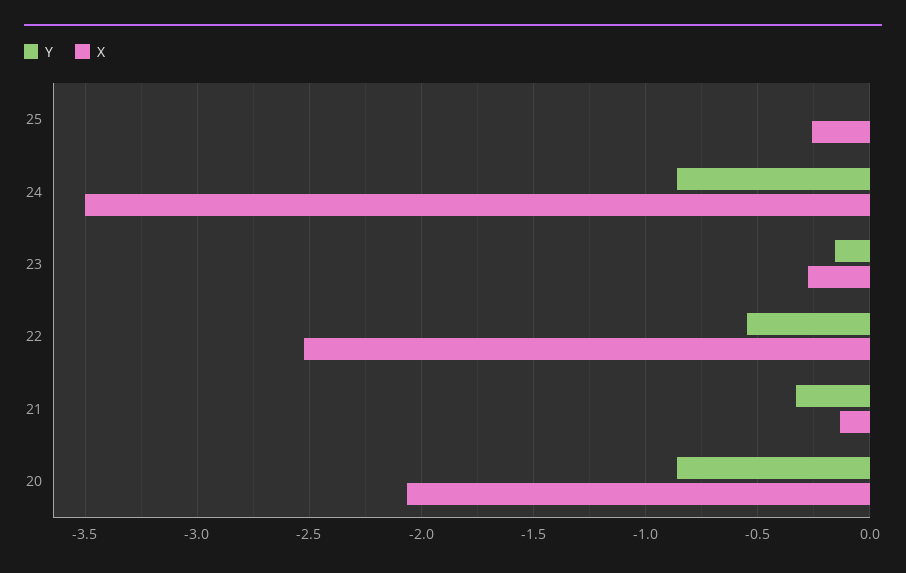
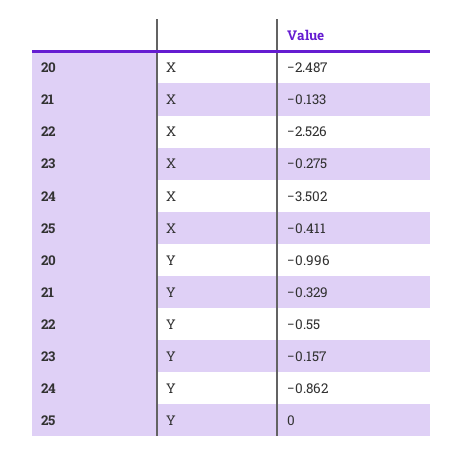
  {
    "Y": {
      "25": 0,
      "24": -0.862,
      "23": -0.157,
      "22": -0.55,
      "21": -0.329,
-     "20": -0.85
+     "20": -0.996
    },
    "X": {
-     "25": -0.25,
+     "25": -0.411,
      "24": -3.502,
      "23": -0.275,
      "22": -2.526,
      "21": -0.133,
-     "20": -2.05
+     "20": -2.487
    }
  }

